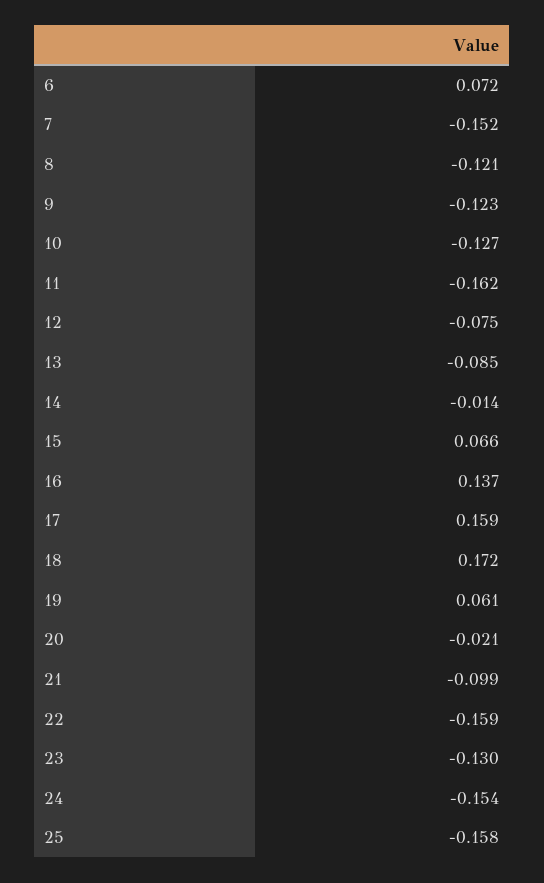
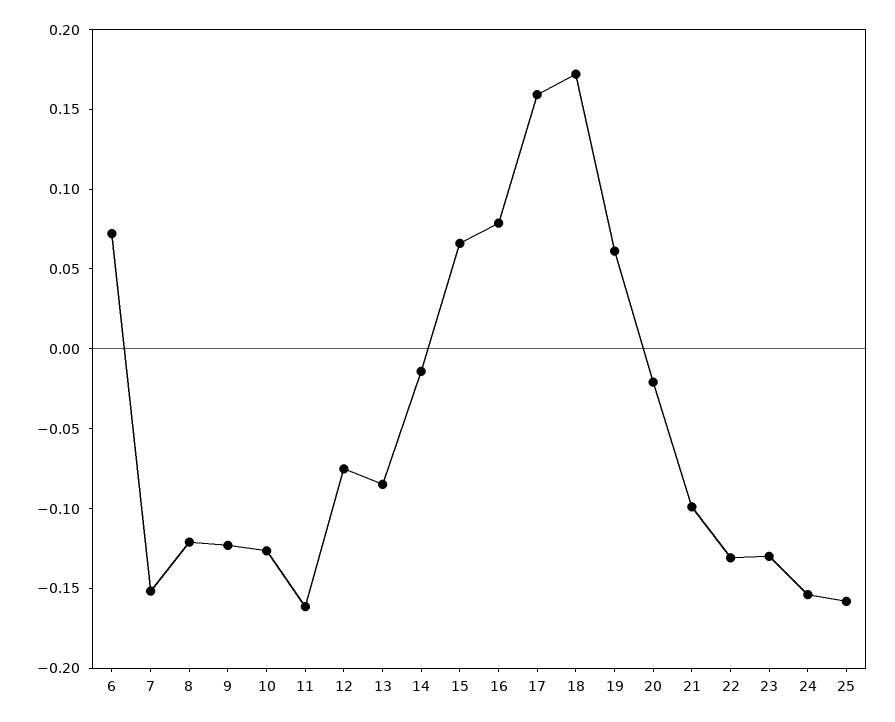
  {
    "6": 0.072,
    "7": -0.152,
    "8": -0.121,
    "9": -0.123,
    "10": -0.127,
    "11": -0.162,
    "12": -0.075,
    "13": -0.085,
    "14": -0.014,
    "15": 0.066,
-   "16": 0.137,
+   "16": 0.08,
    "17": 0.159,
    "18": 0.172,
    "19": 0.061,
    "20": -0.021,
    "21": -0.099,
-   "22": -0.159,
+   "22": -0.13,
    "23": -0.13,
    "24": -0.154,
    "25": -0.158
  }

